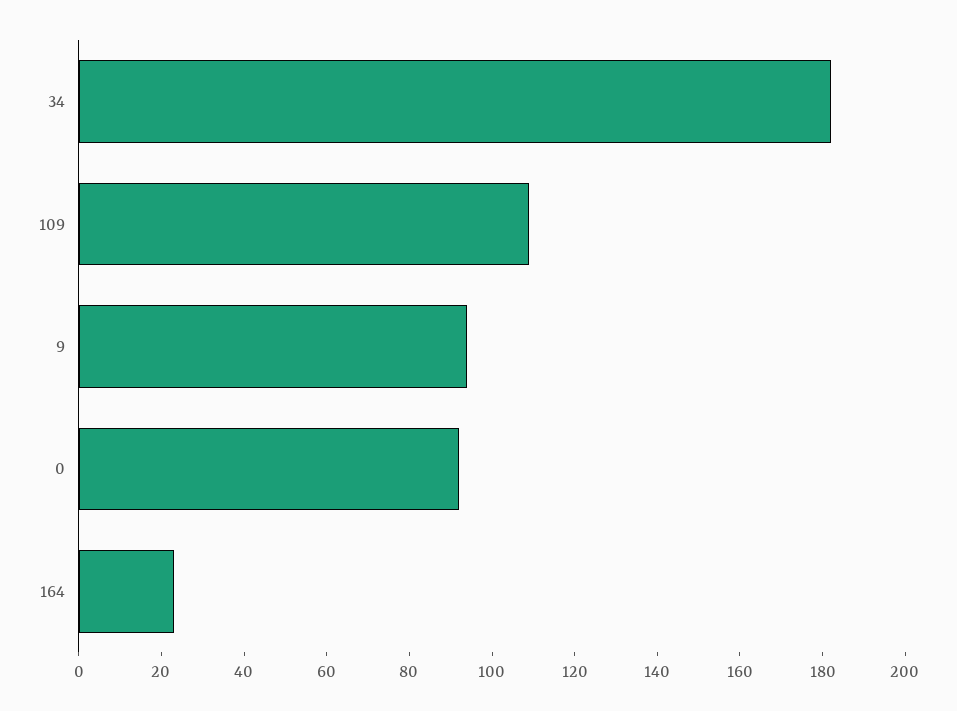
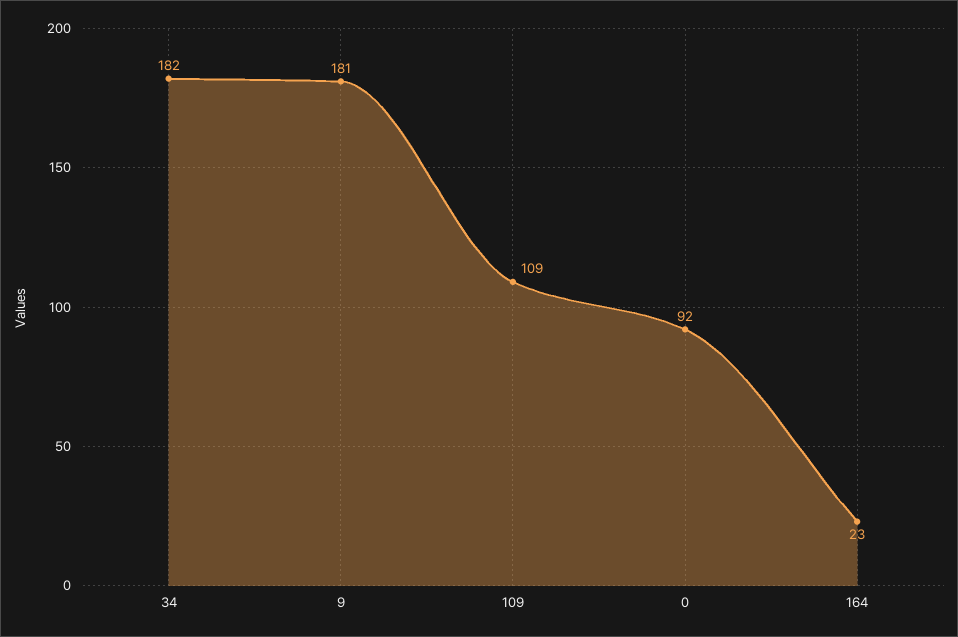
  {
    "34": 182,
    "109": 109,
-   "9": 95,
+   "9": 181,
    "0": 92,
    "164": 23
  }

